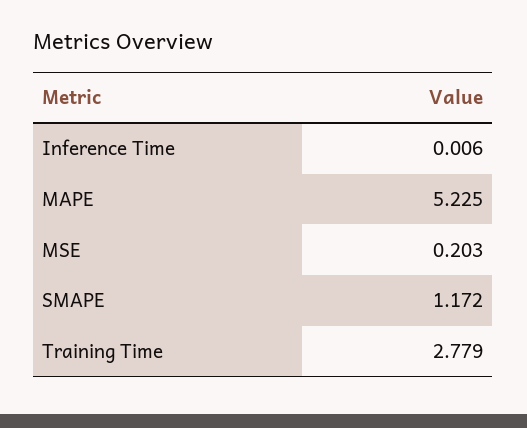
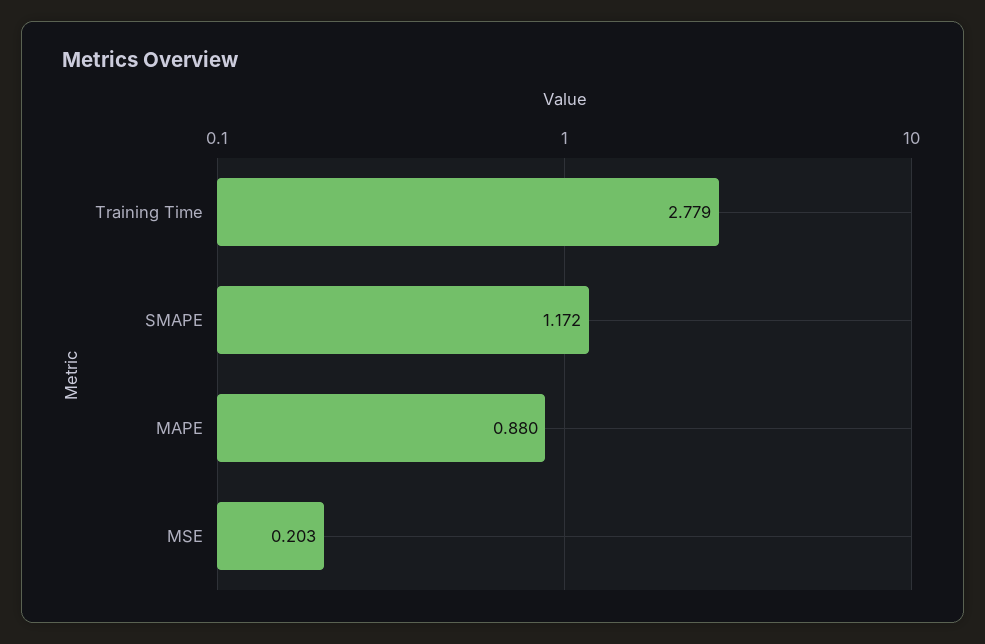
  {
-   "Inference Time": 0.006,
-   "MAPE": 5.225,
+   "MAPE": 0.88,
    "MSE": 0.203,
    "SMAPE": 1.172,
    "Training Time": 2.779
  }

